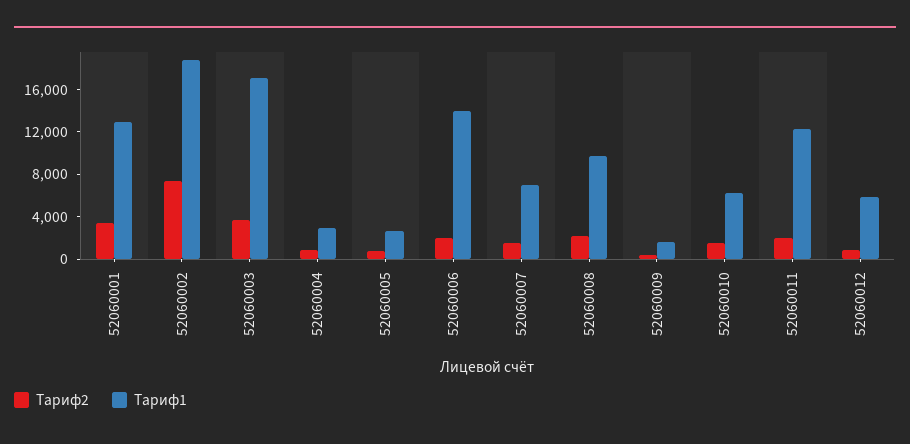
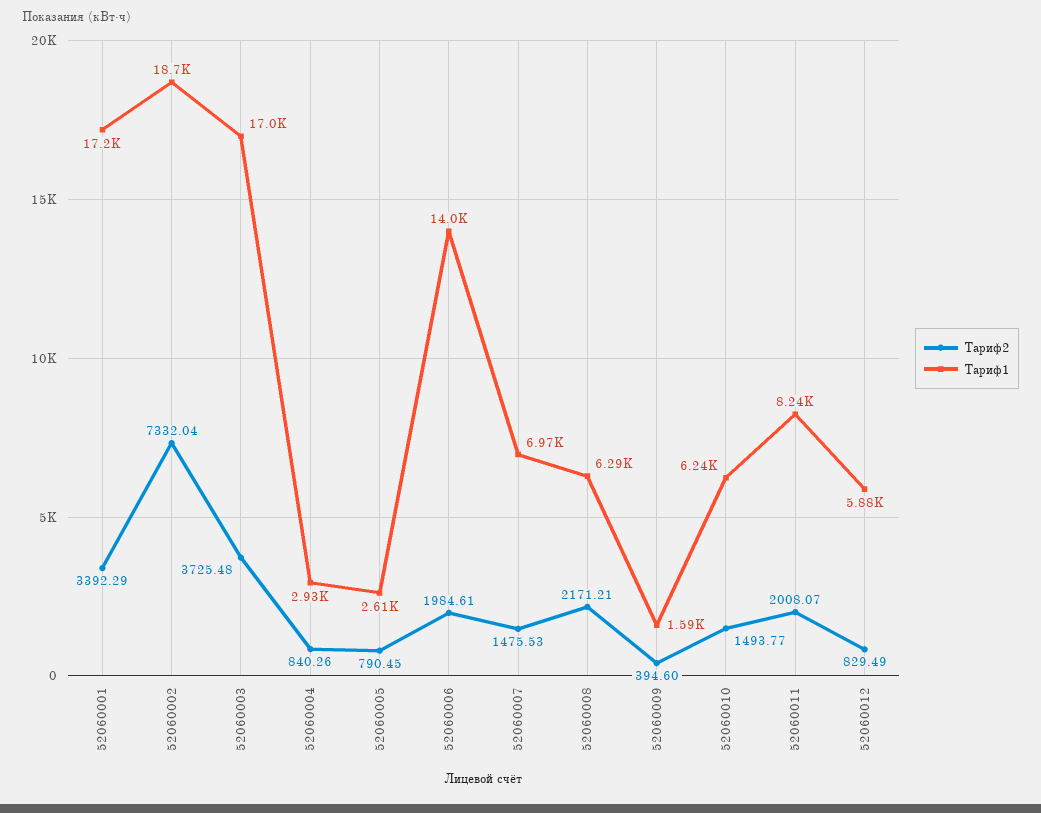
  {
    "Тариф2": {
      "52060001": 3392.29,
      "52060002": 7332.04,
      "52060003": 3725.48,
      "52060004": 840.26,
      "52060005": 790.45,
      "52060006": 1984.61,
      "52060007": 1475.53,
      "52060008": 2171.21,
      "52060009": 394.6,
      "52060010": 1493.77,
      "52060011": 2008.07,
      "52060012": 829.49
    },
    "Тариф1": {
-     "52060001": 13000,
+     "52060001": 17200,
      "52060002": 18700,
      "52060003": 17000,
      "52060004": 2930,
      "52060005": 2610,
      "52060006": 14000,
      "52060007": 6970,
-     "52060008": 10000,
+     "52060008": 6290,
      "52060009": 1590,
      "52060010": 6240,
-     "52060011": 12000,
+     "52060011": 8240,
      "52060012": 5880
    }
  }

